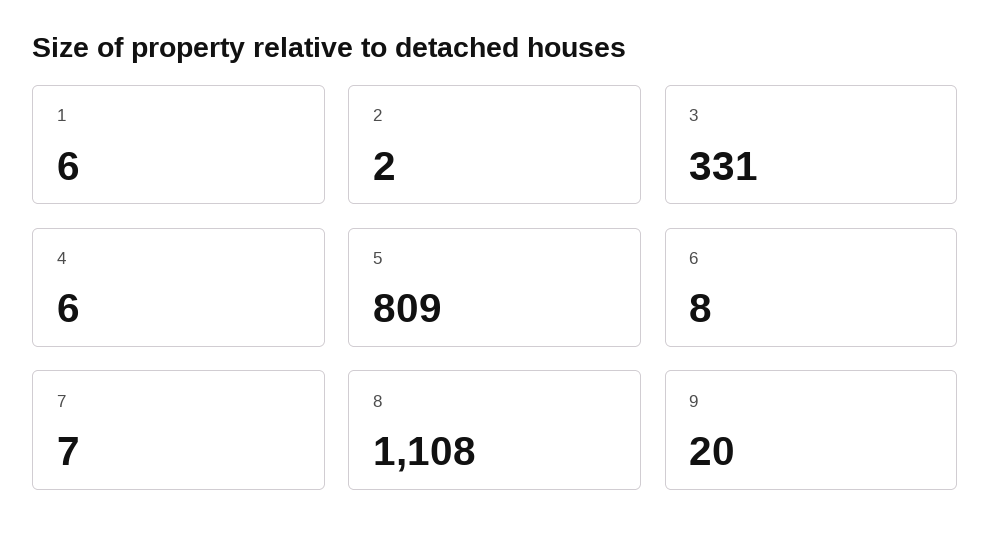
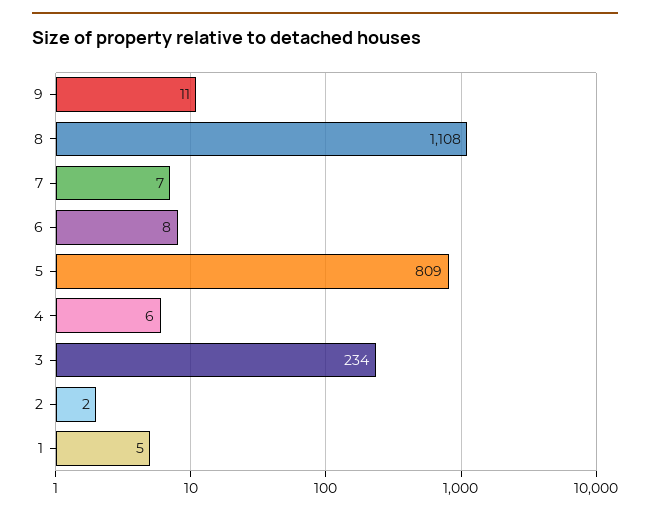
  {
-   "1": 6,
+   "1": 5,
    "2": 2,
-   "3": 331,
+   "3": 234,
    "4": 6,
    "5": 809,
    "6": 8,
    "7": 7,
    "8": 1108,
-   "9": 20
+   "9": 11
  }

